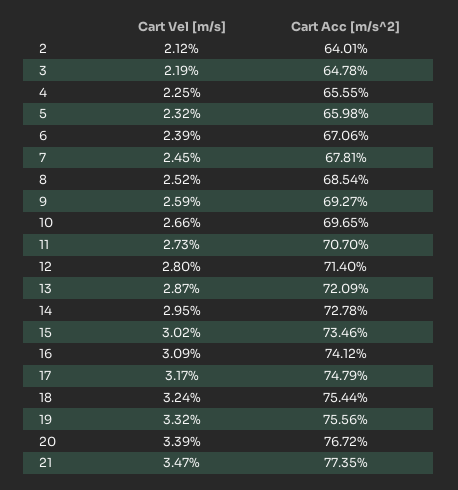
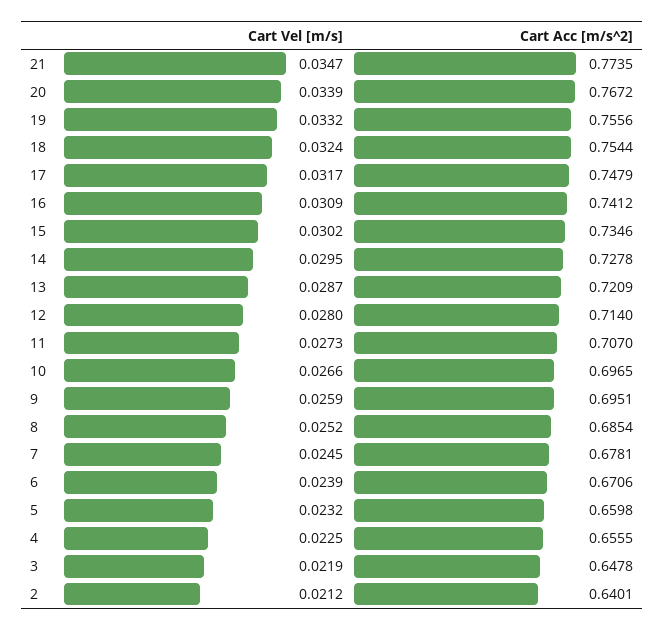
  {
    "Cart Vel [m/s]": {
      "2": 0.0212,
      "3": 0.0219,
      "4": 0.0225,
      "5": 0.0232,
      "6": 0.0239,
      "7": 0.0245,
      "8": 0.0252,
      "9": 0.0259,
      "10": 0.0266,
      "11": 0.0273,
      "12": 0.028,
      "13": 0.0287,
      "14": 0.0295,
      "15": 0.0302,
      "16": 0.0309,
      "17": 0.0317,
      "18": 0.0324,
      "19": 0.0332,
      "20": 0.0339,
      "21": 0.0347
    },
    "Cart Acc [m/s^2]": {
      "2": 0.6401,
      "3": 0.6478,
      "4": 0.6555,
      "5": 0.6598,
      "6": 0.6706,
      "7": 0.6781,
      "8": 0.6854,
-     "9": 0.6927,
+     "9": 0.6951,
      "10": 0.6965,
      "11": 0.707,
      "12": 0.714,
      "13": 0.7209,
      "14": 0.7278,
      "15": 0.7346,
      "16": 0.7412,
      "17": 0.7479,
      "18": 0.7544,
      "19": 0.7556,
      "20": 0.7672,
      "21": 0.7735
    }
  }

